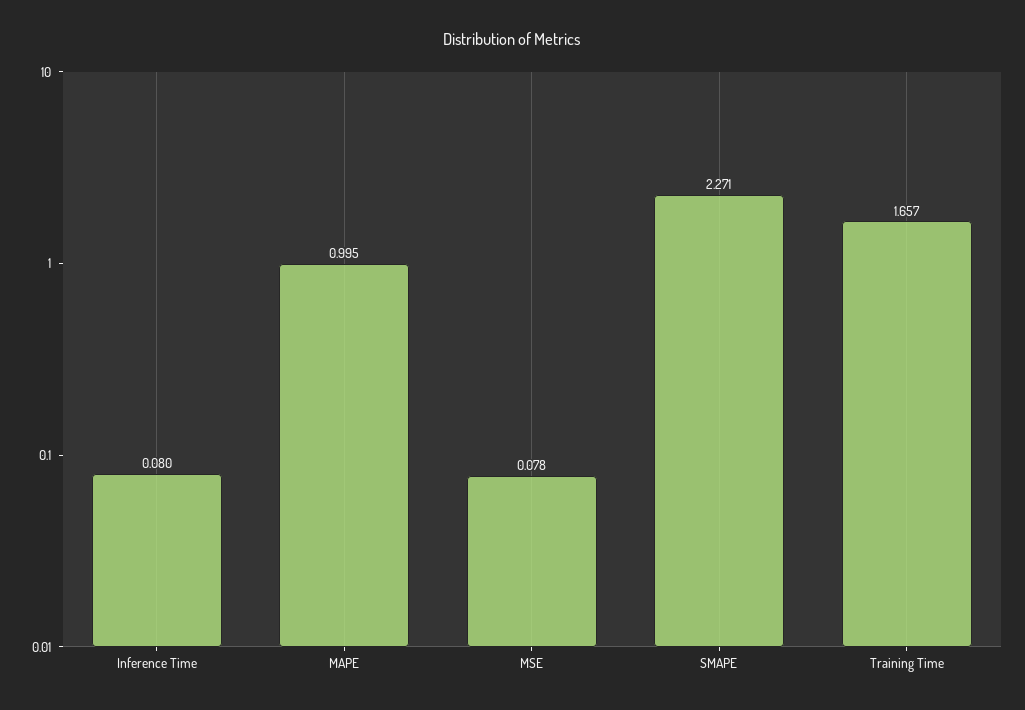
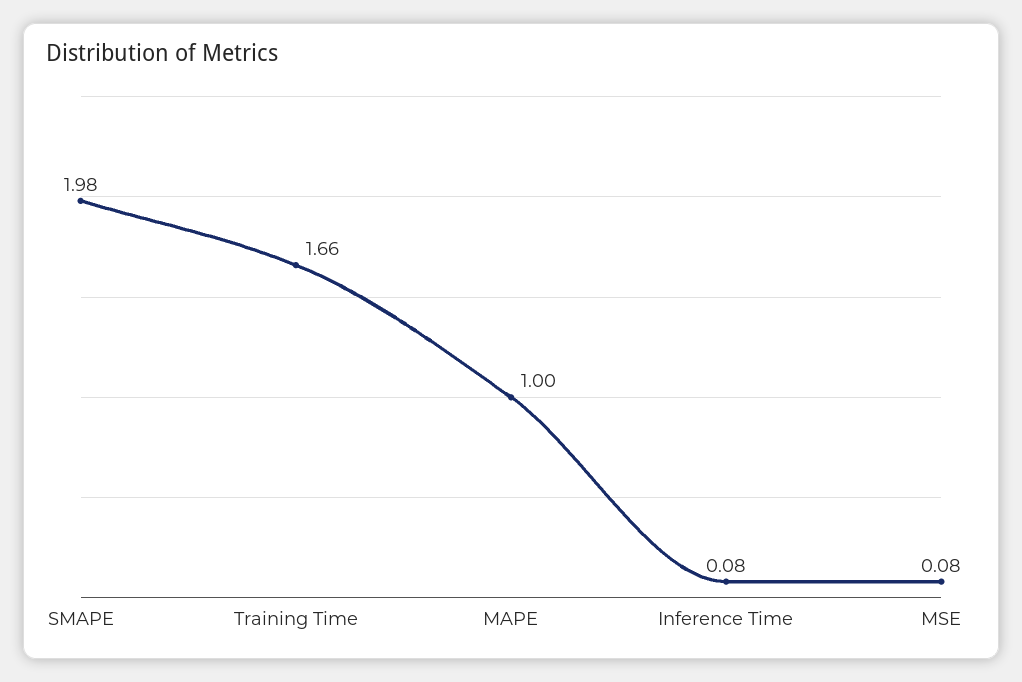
  {
    "Inference Time": 0.08,
    "MAPE": 0.995,
    "MSE": 0.078,
-   "SMAPE": 2.271,
+   "SMAPE": 1.98,
    "Training Time": 1.657
  }

